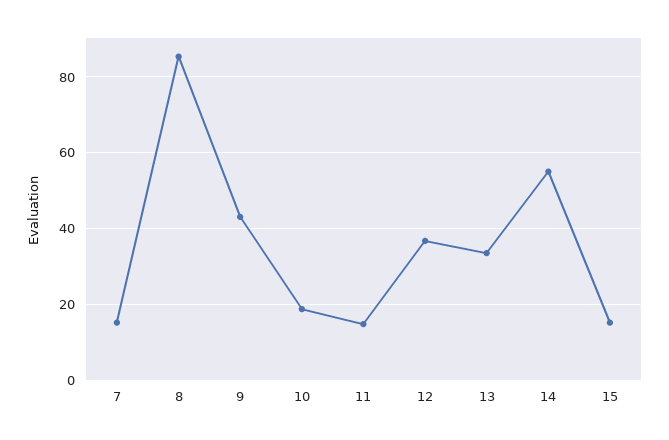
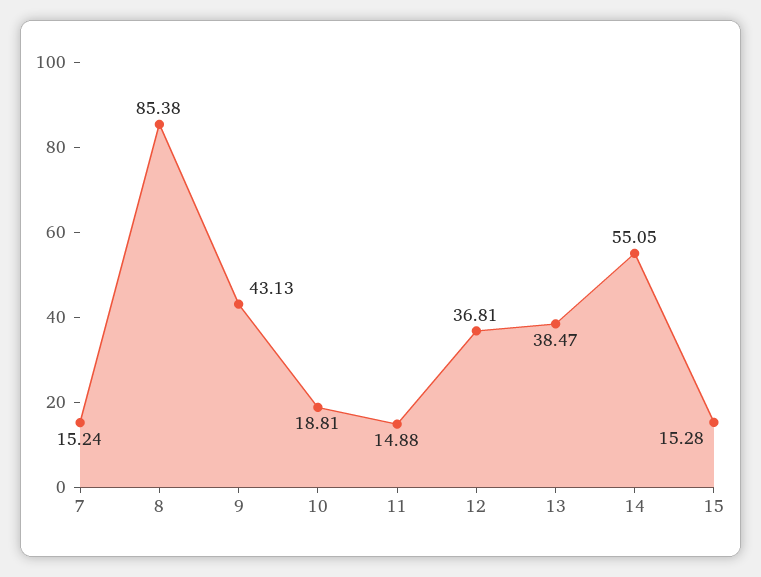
  {
    "7": 15.24,
    "8": 85.38,
    "9": 43.13,
    "10": 18.81,
    "11": 14.88,
    "12": 36.81,
-   "13": 34,
+   "13": 38.47,
    "14": 55.05,
    "15": 15.28
  }

